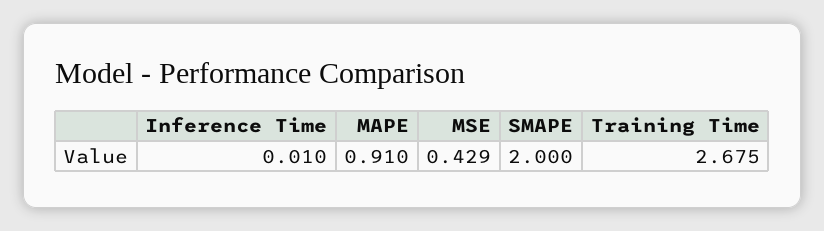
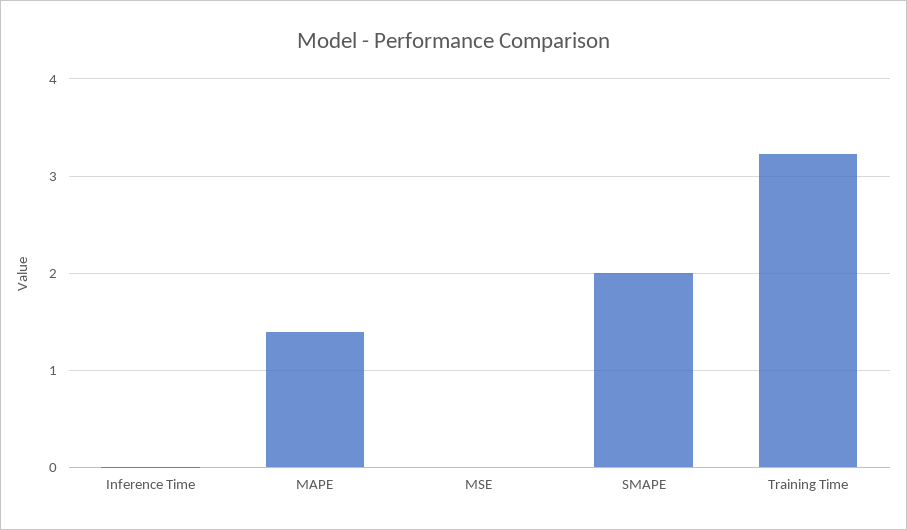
  {
    "Inference Time": 0.01,
-   "MAPE": 0.91,
+   "MAPE": 1.4,
-   "MSE": 0.429,
+   "MSE": 0,
    "SMAPE": 2,
-   "Training Time": 2.675
+   "Training Time": 3.2
  }

